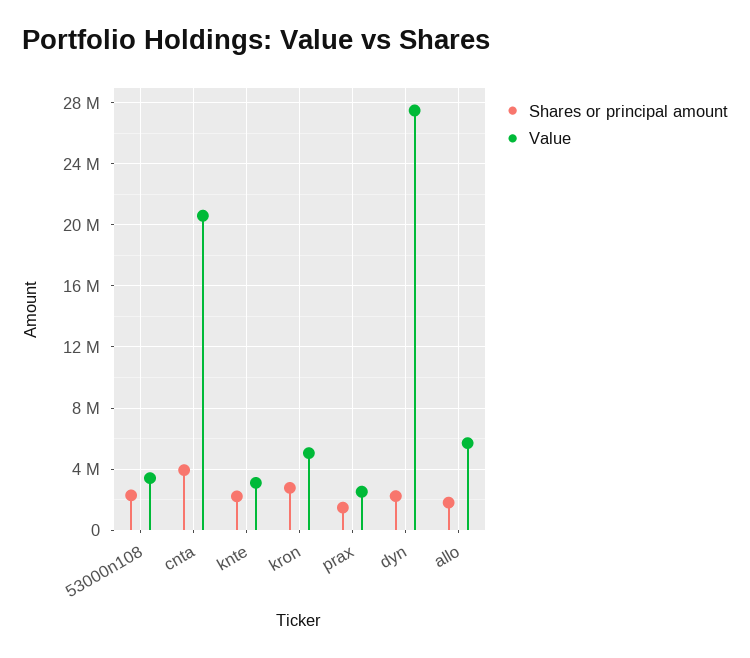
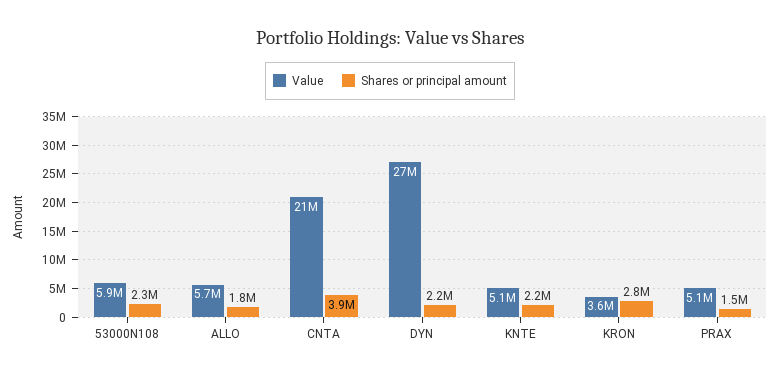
  {
    "Shares or principal amount": {
      "53000n108": 2300000,
      "cnta": 3900000,
      "knte": 2200000,
      "kron": 2800000,
      "prax": 1500000,
      "dyn": 2200000,
      "allo": 1800000
    },
    "Value": {
-     "53000n108": 3500000,
+     "53000n108": 5900000,
      "cnta": 21000000,
-     "knte": 3000000,
+     "knte": 5100000,
-     "kron": 5000000,
+     "kron": 3600000,
-     "prax": 2500000,
+     "prax": 5100000,
      "dyn": 27000000,
      "allo": 5700000
    }
  }

